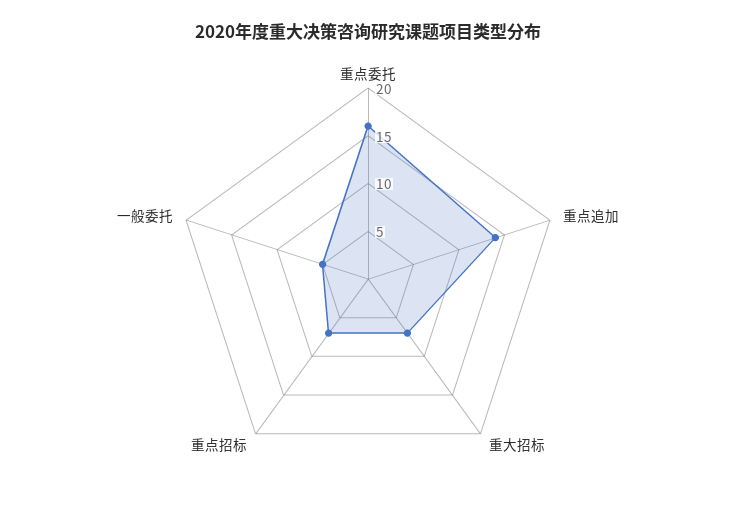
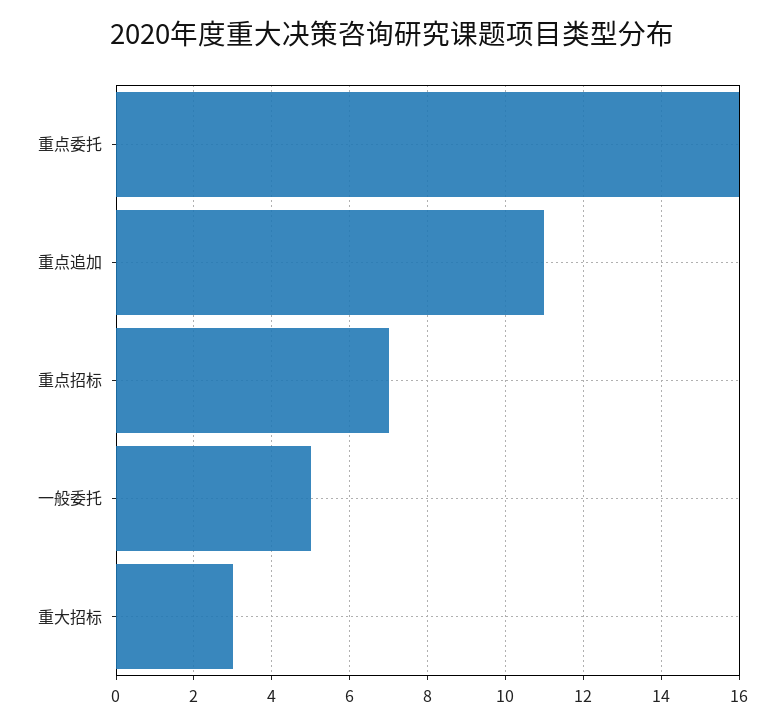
  {
    "重点委托": 16,
-   "重点追加": 14,
+   "重点追加": 11,
-   "重大招标": 7,
+   "重大招标": 3,
    "重点招标": 7,
    "一般委托": 5
  }

